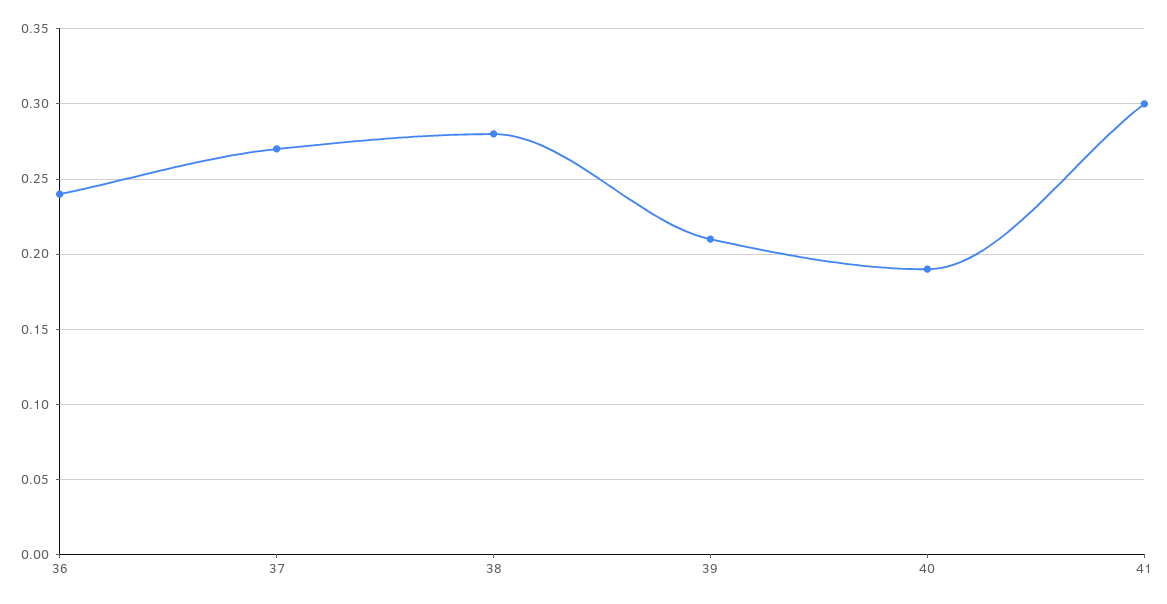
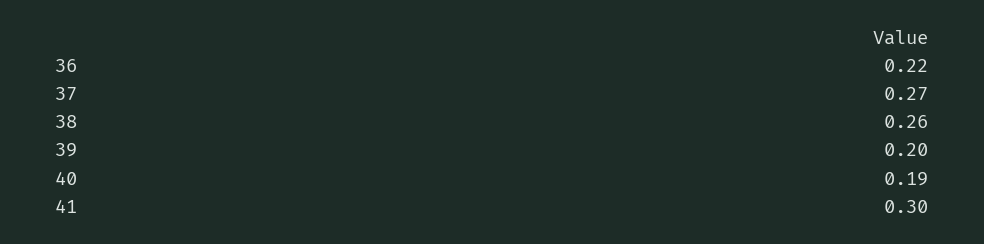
  {
-   "36": 0.24,
+   "36": 0.22,
    "37": 0.27,
-   "38": 0.28,
+   "38": 0.26,
-   "39": 0.21,
+   "39": 0.2,
    "40": 0.19,
    "41": 0.3
  }

